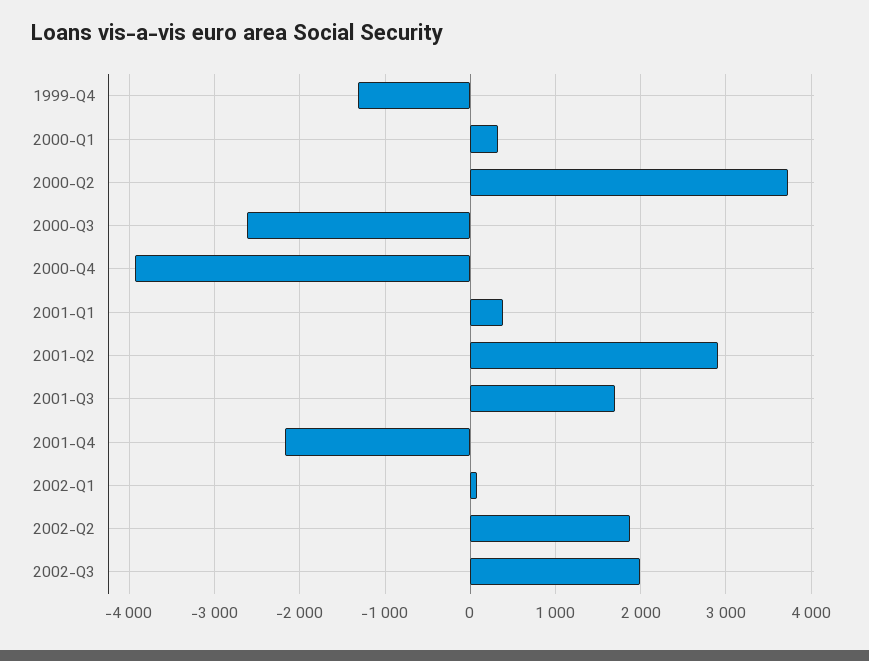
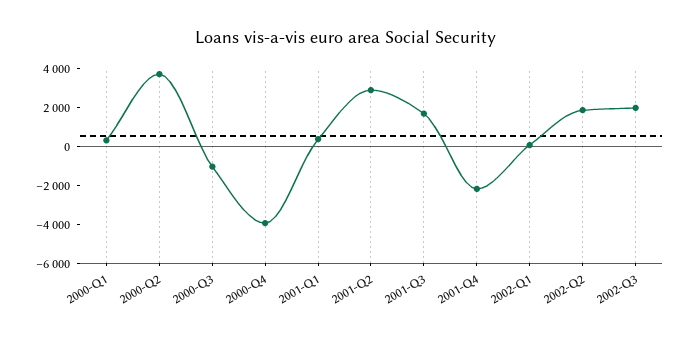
  {
-   "1999-Q4": -1300,
    "2000-Q1": 300,
    "2000-Q2": 3700,
-   "2000-Q3": -2600,
+   "2000-Q3": -1000,
    "2000-Q4": -3900,
    "2001-Q1": 400,
    "2001-Q2": 2900,
    "2001-Q3": 1700,
    "2001-Q4": -2200,
    "2002-Q1": 100,
    "2002-Q2": 1900,
    "2002-Q3": 2000
  }

